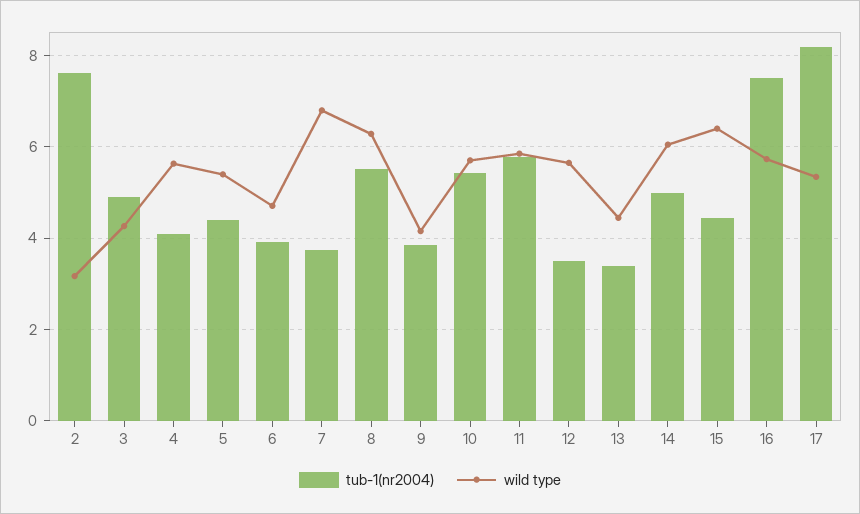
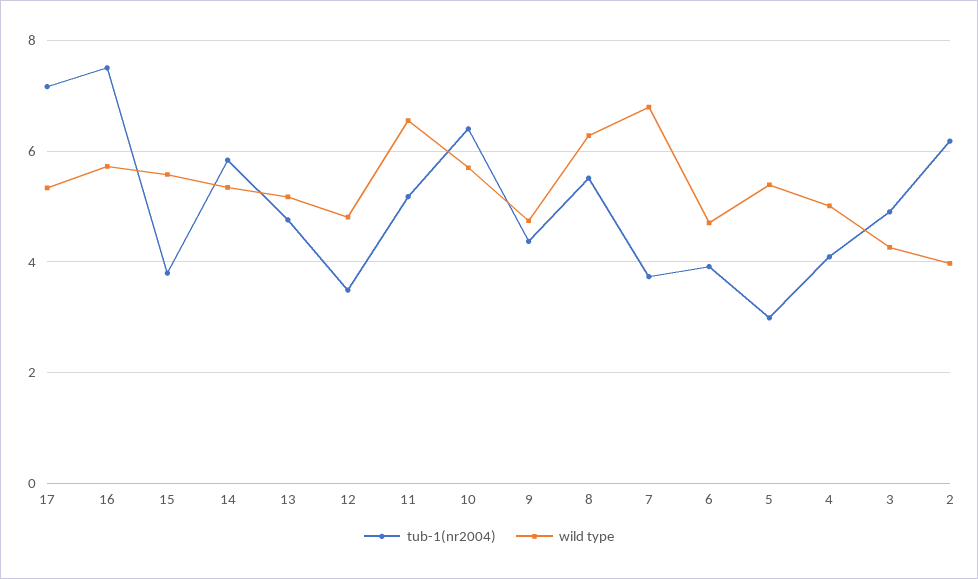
  {
    "tub-1(nr2004)": {
-     "2": 7.6,
+     "2": 6.2,
      "3": 5,
      "4": 4,
-     "5": 4.4,
+     "5": 3,
      "6": 4,
      "7": 3.8,
      "8": 5.6,
-     "9": 3.8,
+     "9": 4.4,
-     "10": 5.4,
+     "10": 6.4,
-     "11": 5.8,
+     "11": 5.2,
      "12": 3.4,
-     "13": 3.4,
+     "13": 4.8,
-     "14": 5,
+     "14": 5.8,
-     "15": 4.4,
+     "15": 3.8,
      "16": 7.6,
-     "17": 8.2
+     "17": 7.2
    },
    "wild type": {
-     "2": 3.2,
+     "2": 4,
      "3": 4.2,
-     "4": 5.6,
+     "4": 5,
      "5": 5.4,
      "6": 4.8,
      "7": 6.8,
      "8": 6.2,
-     "9": 4.2,
+     "9": 4.8,
      "10": 5.8,
-     "11": 5.8,
+     "11": 6.6,
-     "12": 5.6,
+     "12": 4.8,
-     "13": 4.4,
+     "13": 5.2,
-     "14": 6,
+     "14": 5.4,
-     "15": 6.4,
+     "15": 5.6,
      "16": 5.8,
      "17": 5.4
    }
  }

